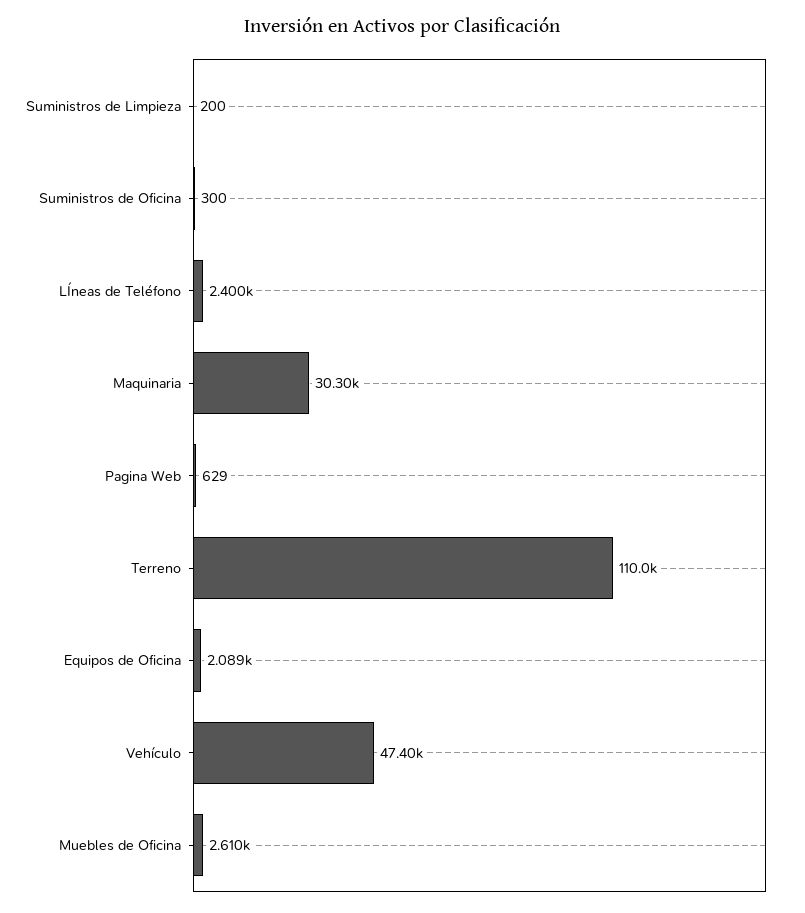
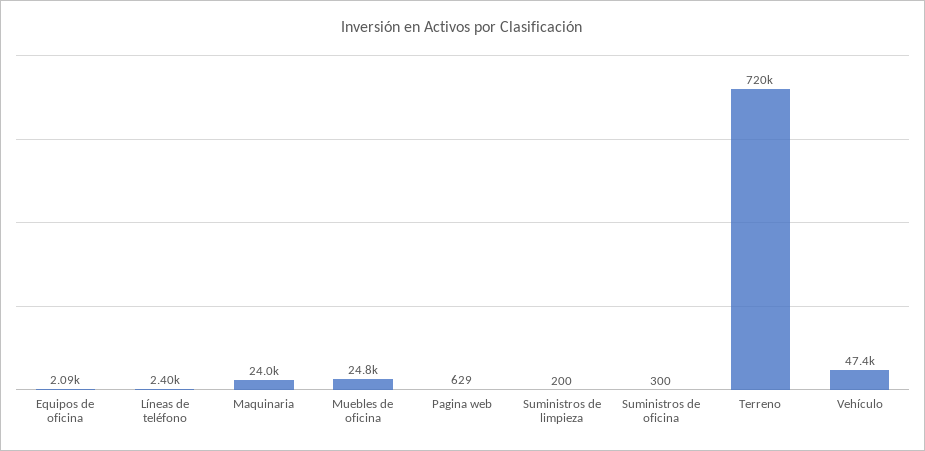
  {
    "Suministros de Limpieza": 200,
    "Suministros de Oficina": 300,
    "LÍneas de Teléfono": 2400,
-   "Maquinaria": 30300,
+   "Maquinaria": 24000,
    "Pagina Web": 629,
-   "Terreno": 110000,
+   "Terreno": 720000,
    "Equipos de Oficina": 2089,
    "Vehículo": 47400,
-   "Muebles de Oficina": 2610
+   "Muebles de Oficina": 24800
  }

